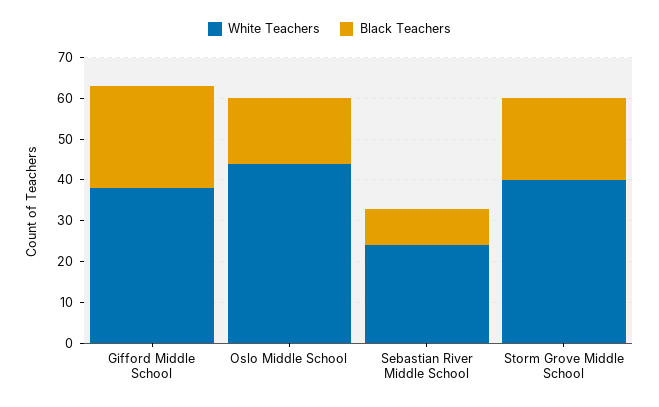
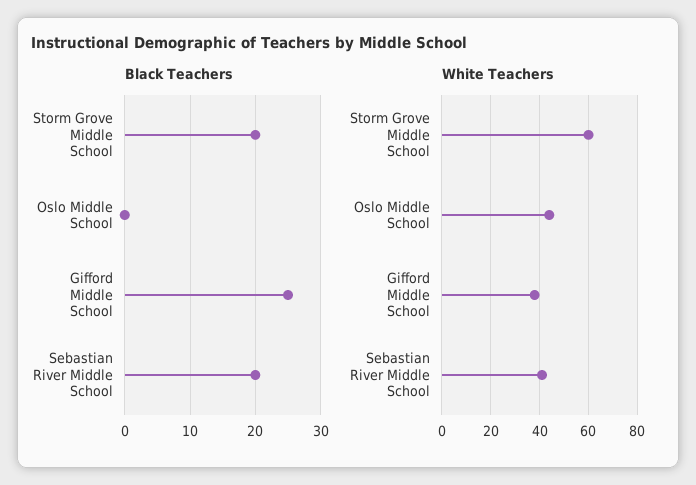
  {
    "White Teachers": {
      "Gifford Middle School": 40,
      "Oslo Middle School": 45,
-     "Sebastian River Middle School": 25,
+     "Sebastian River Middle School": 40,
-     "Storm Grove Middle School": 40
+     "Storm Grove Middle School": 60
    },
    "Black Teachers": {
      "Gifford Middle School": 25,
-     "Oslo Middle School": 15,
+     "Oslo Middle School": 0,
-     "Sebastian River Middle School": 10,
+     "Sebastian River Middle School": 20,
      "Storm Grove Middle School": 20
    }
  }

